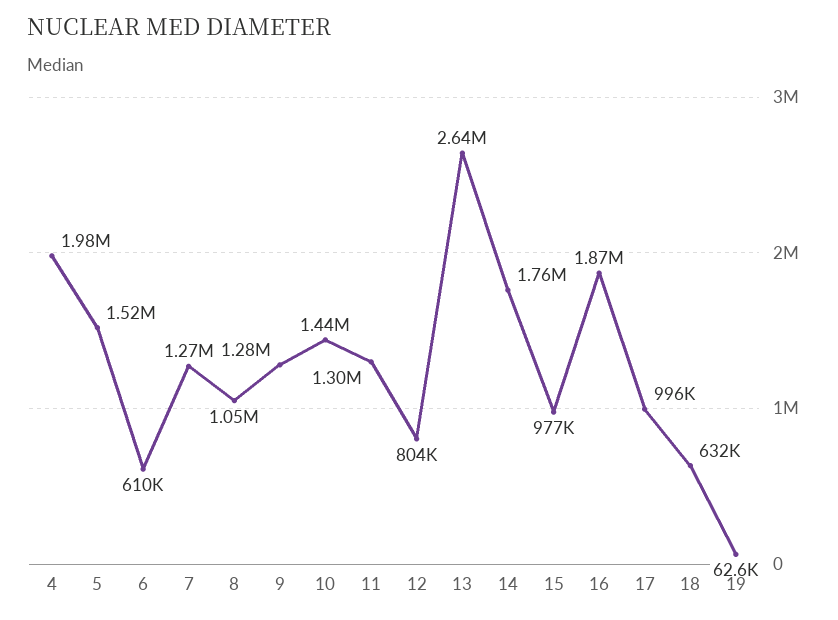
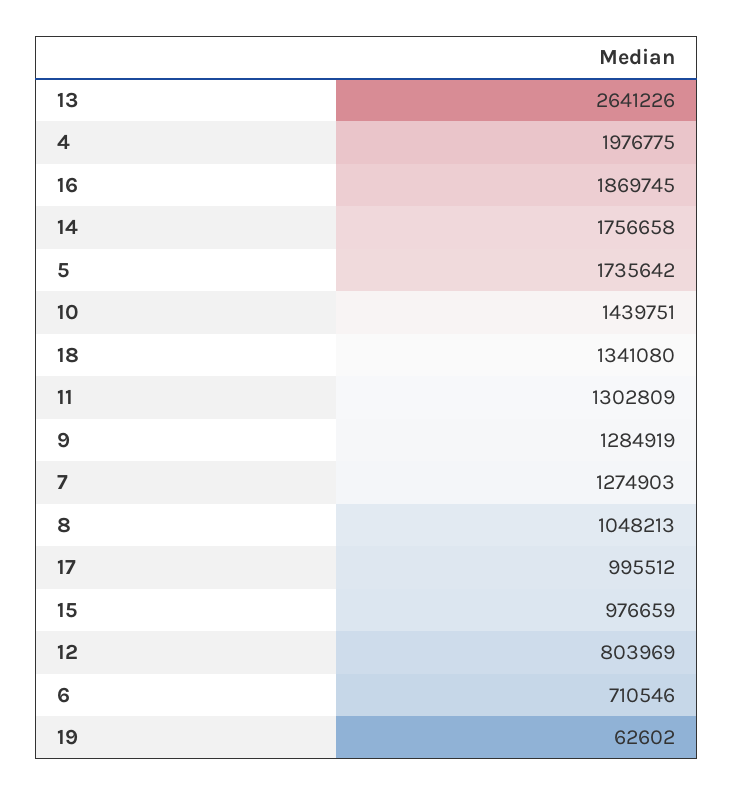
  {
    "4": 1976775,
-   "5": 1520000,
+   "5": 1735642,
-   "6": 610000,
+   "6": 710546,
    "7": 1274903,
    "8": 1048213,
    "9": 1284919,
    "10": 1439751,
    "11": 1302809,
    "12": 803969,
    "13": 2641226,
    "14": 1756658,
    "15": 976659,
    "16": 1869745,
    "17": 995512,
-   "18": 632000,
+   "18": 1341080,
    "19": 62602
  }

